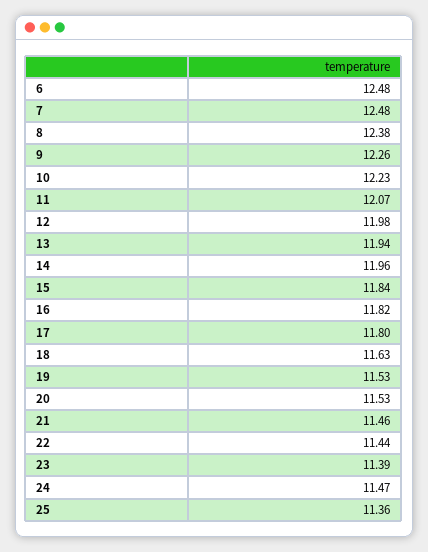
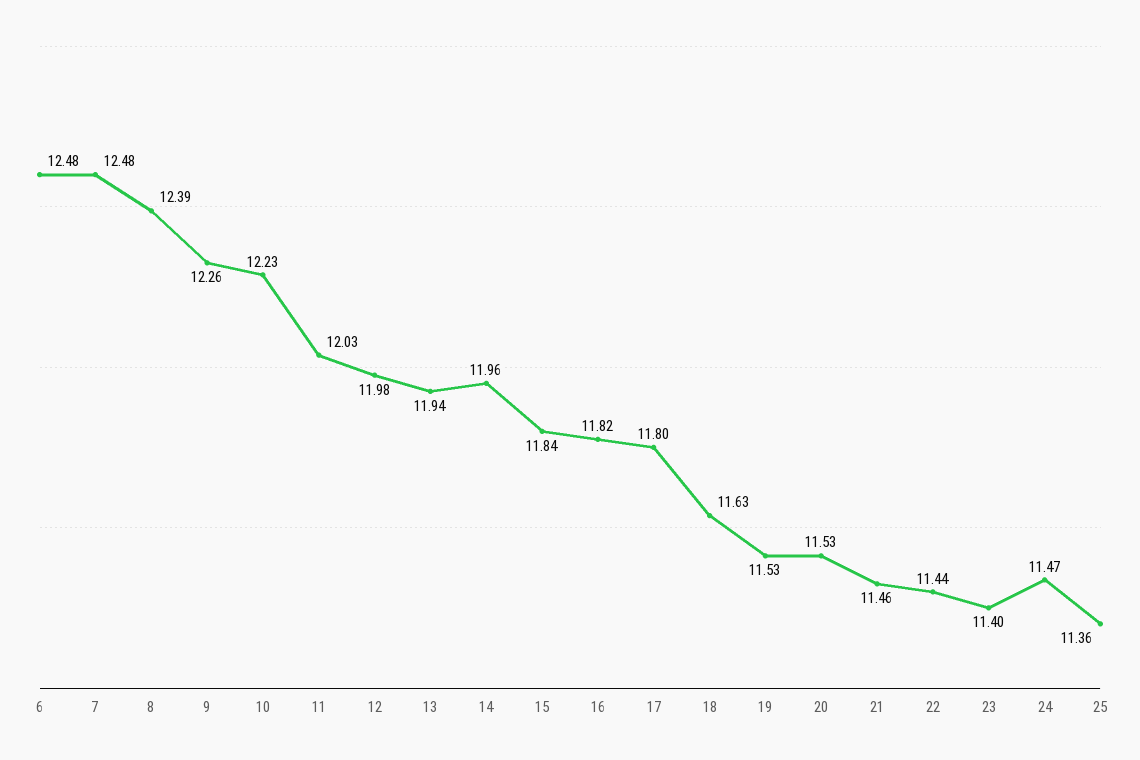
  {
    "6": 12.48,
    "7": 12.48,
-   "8": 12.38,
+   "8": 12.39,
    "9": 12.26,
    "10": 12.23,
-   "11": 12.07,
+   "11": 12.03,
    "12": 11.98,
    "13": 11.94,
    "14": 11.96,
    "15": 11.84,
    "16": 11.82,
    "17": 11.8,
    "18": 11.63,
    "19": 11.53,
    "20": 11.53,
    "21": 11.46,
    "22": 11.44,
-   "23": 11.39,
+   "23": 11.4,
    "24": 11.47,
    "25": 11.36
  }

